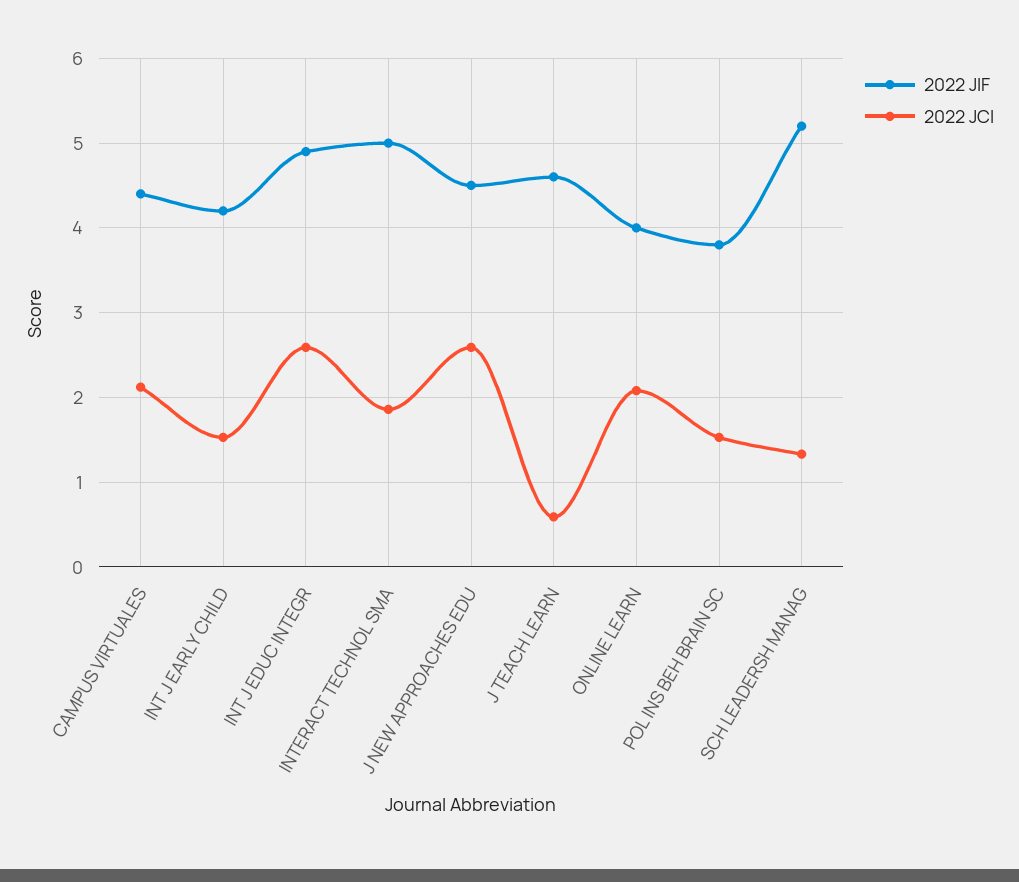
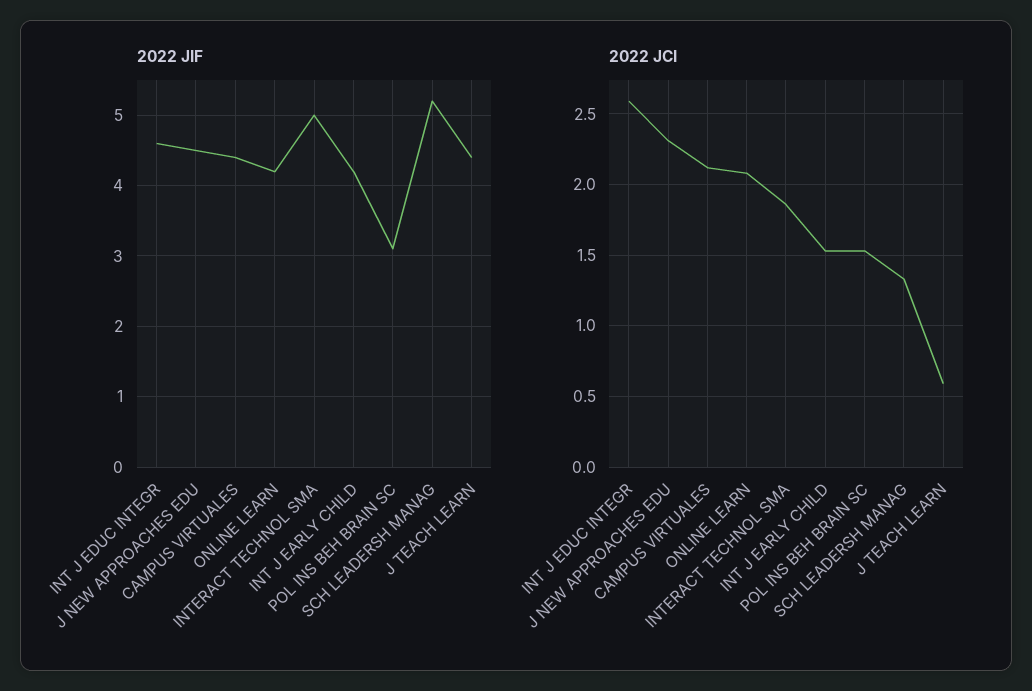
  {
    "2022 JIF": {
      "CAMPUS VIRTUALES": 4.4,
      "INT J EARLY CHILD": 4.2,
-     "INT J EDUC INTEGR": 4.9,
+     "INT J EDUC INTEGR": 4.6,
      "INTERACT TECHNOL SMA": 5,
      "J NEW APPROACHES EDU": 4.5,
-     "J TEACH LEARN": 4.6,
+     "J TEACH LEARN": 4.4,
-     "ONLINE LEARN": 4,
+     "ONLINE LEARN": 4.2,
-     "POL INS BEH BRAIN SC": 3.8,
+     "POL INS BEH BRAIN SC": 3.1,
      "SCH LEADERSH MANAG": 5.2
    },
    "2022 JCI": {
      "CAMPUS VIRTUALES": 2.1,
      "INT J EARLY CHILD": 1.55,
      "INT J EDUC INTEGR": 2.6,
      "INTERACT TECHNOL SMA": 1.85,
-     "J NEW APPROACHES EDU": 2.6,
+     "J NEW APPROACHES EDU": 2.3,
      "J TEACH LEARN": 0.6,
      "ONLINE LEARN": 2.1,
      "POL INS BEH BRAIN SC": 1.55,
      "SCH LEADERSH MANAG": 1.35
    }
  }

